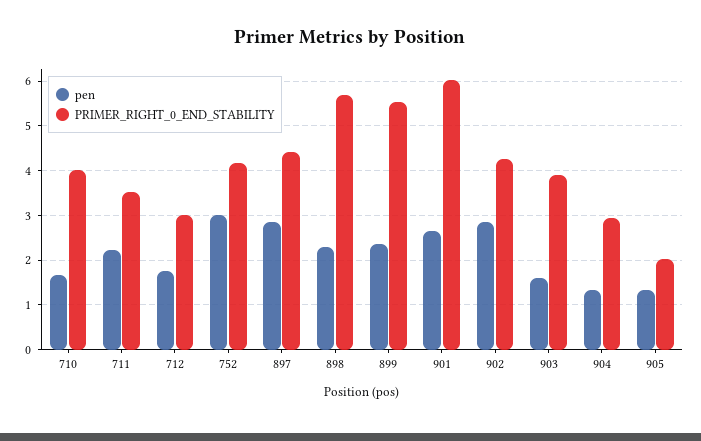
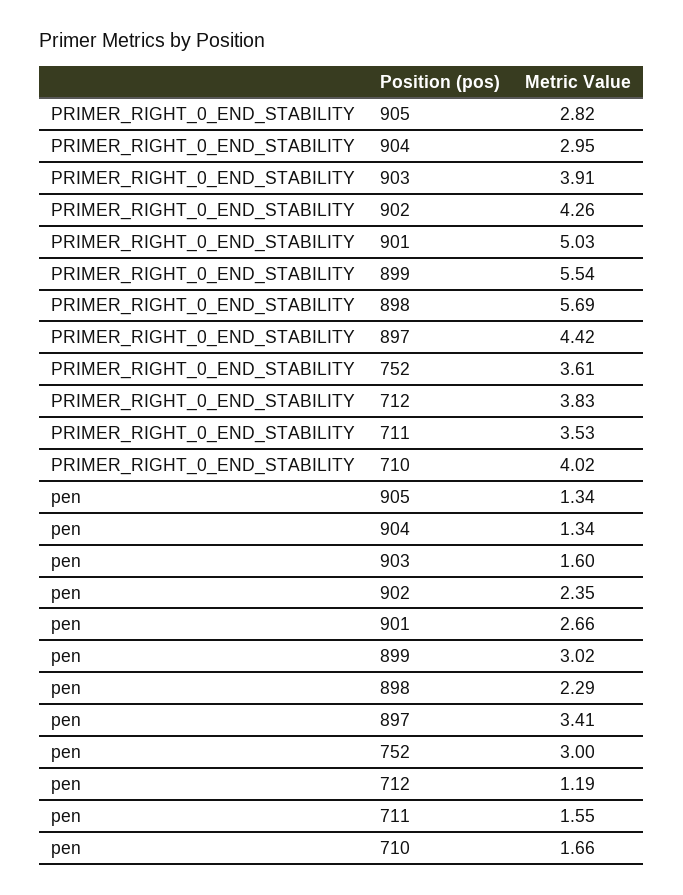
  {
    "pen": {
      "710": 1.66,
-     "711": 2.2,
+     "711": 1.55,
-     "712": 1.8,
+     "712": 1.19,
      "752": 3,
-     "897": 2.8,
+     "897": 3.41,
      "898": 2.29,
-     "899": 2.4,
+     "899": 3.02,
      "901": 2.66,
-     "902": 2.8,
+     "902": 2.35,
      "903": 1.6,
      "904": 1.34,
      "905": 1.34
    },
    "PRIMER_RIGHT_0_END_STABILITY": {
      "710": 4.02,
      "711": 3.53,
-     "712": 3,
+     "712": 3.83,
-     "752": 4.2,
+     "752": 3.61,
      "897": 4.42,
      "898": 5.69,
      "899": 5.54,
-     "901": 6,
+     "901": 5.03,
      "902": 4.26,
      "903": 3.91,
      "904": 2.95,
-     "905": 2
+     "905": 2.82
    }
  }

